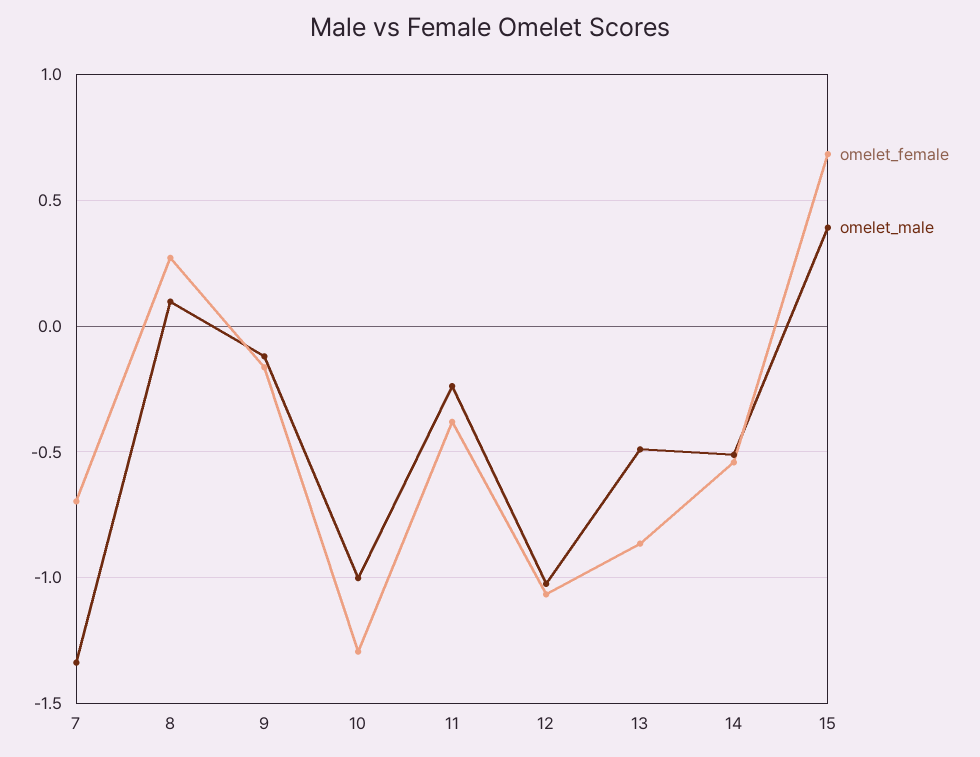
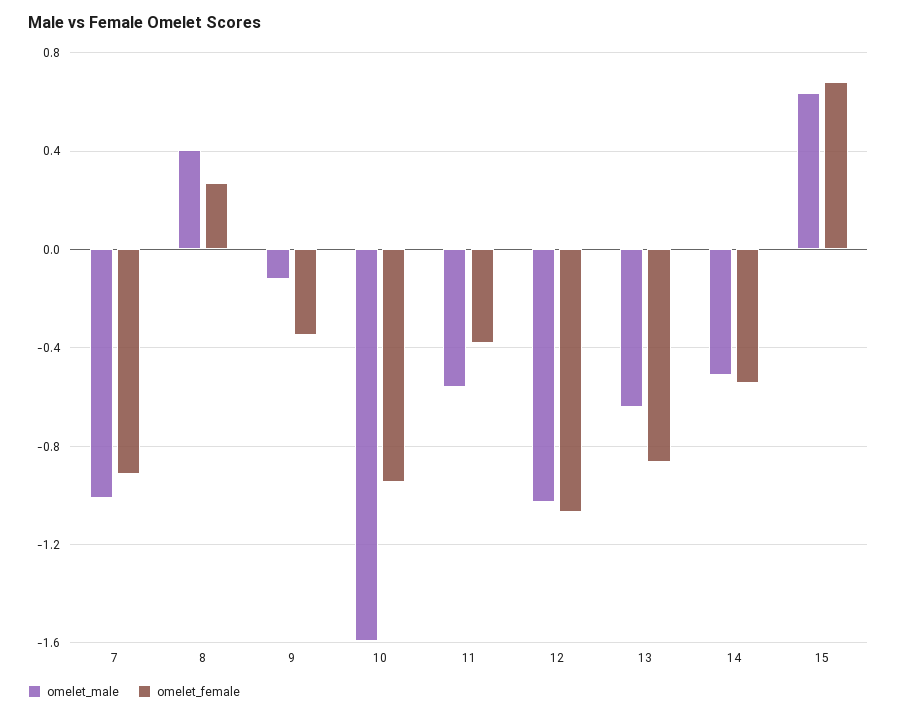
  {
    "omelet_female": {
-     "7": -0.7,
+     "7": -0.9,
      "8": 0.25,
-     "9": -0.15,
+     "9": -0.35,
-     "10": -1.3,
+     "10": -0.95,
      "11": -0.4,
      "12": -1.05,
      "13": -0.85,
      "14": -0.55,
      "15": 0.7
    },
    "omelet_male": {
-     "7": -1.35,
+     "7": -1,
-     "8": 0.1,
+     "8": 0.4,
      "9": -0.1,
-     "10": -1,
+     "10": -1.6,
-     "11": -0.25,
+     "11": -0.55,
      "12": -1.05,
-     "13": -0.5,
+     "13": -0.65,
      "14": -0.5,
-     "15": 0.4
+     "15": 0.65
    }
  }

